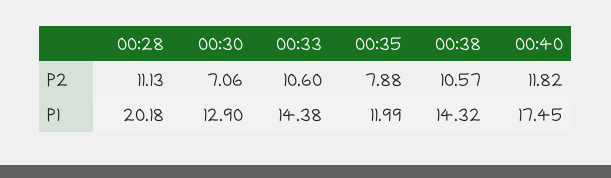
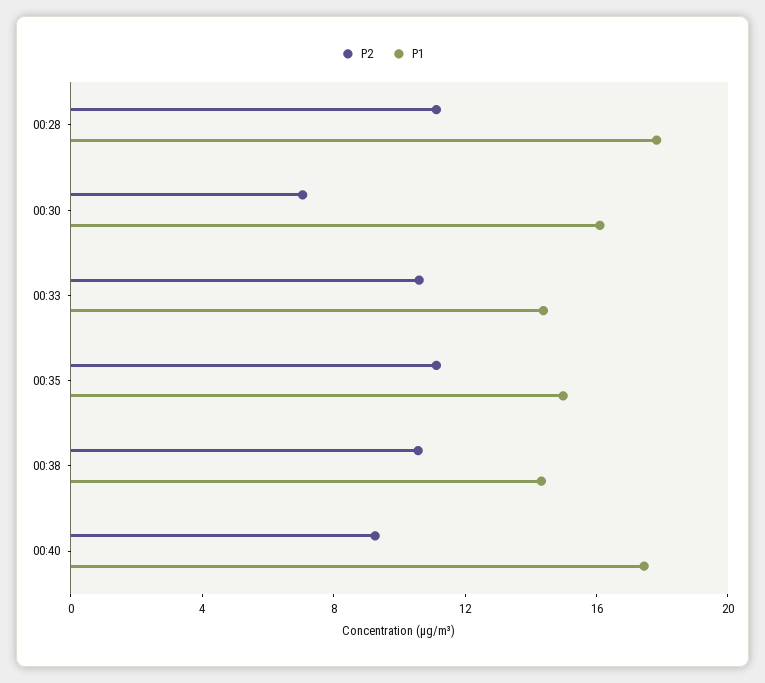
  {
    "P2": {
      "00:28": 11.13,
      "00:30": 7.06,
      "00:33": 10.6,
-     "00:35": 7.88,
+     "00:35": 11,
      "00:38": 10.57,
-     "00:40": 11.82
+     "00:40": 9
    },
    "P1": {
-     "00:28": 20.18,
+     "00:28": 18,
-     "00:30": 12.9,
+     "00:30": 16,
      "00:33": 14.38,
-     "00:35": 11.99,
+     "00:35": 15,
      "00:38": 14.32,
      "00:40": 17.45
    }
  }

